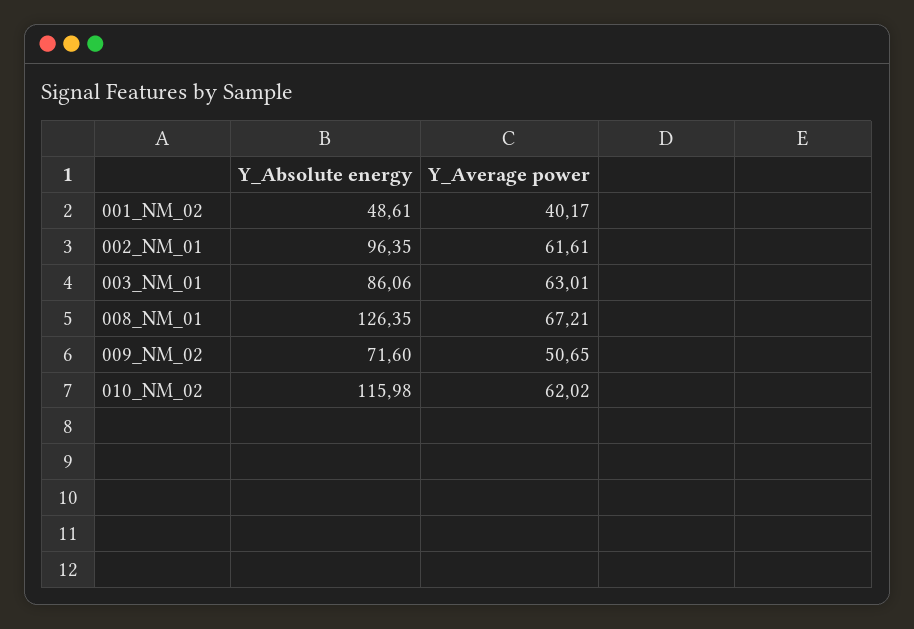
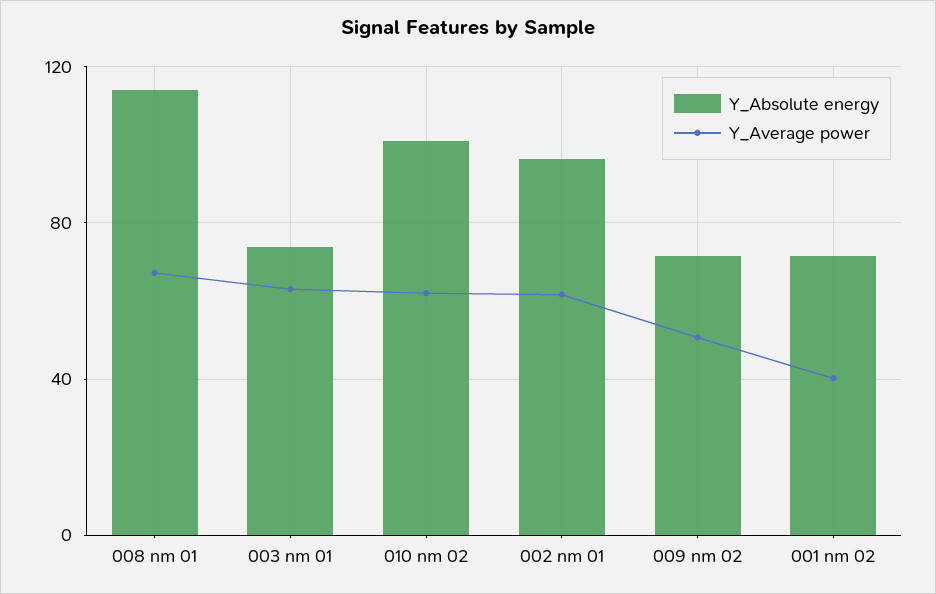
  {
    "Y_Absolute energy": {
-     "001_NM_02": 48.61,
+     "001_NM_02": 70,
      "002_NM_01": 96.35,
-     "003_NM_01": 86.06,
+     "003_NM_01": 75,
-     "008_NM_01": 126.35,
+     "008_NM_01": 115,
      "009_NM_02": 71.6,
-     "010_NM_02": 115.98
+     "010_NM_02": 100
    },
    "Y_Average power": {
      "001_NM_02": 40.17,
      "002_NM_01": 61.61,
      "003_NM_01": 63.01,
      "008_NM_01": 67.21,
      "009_NM_02": 50.65,
      "010_NM_02": 62.02
    }
  }

